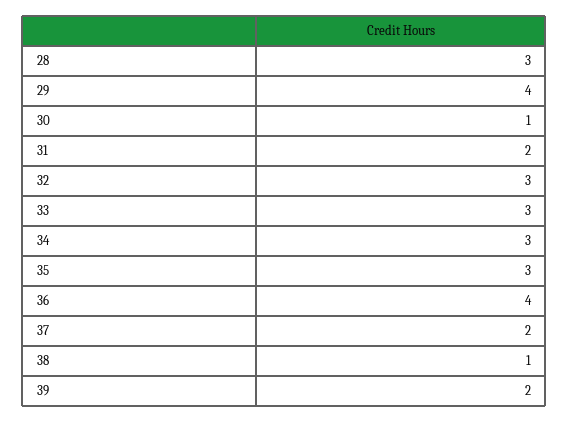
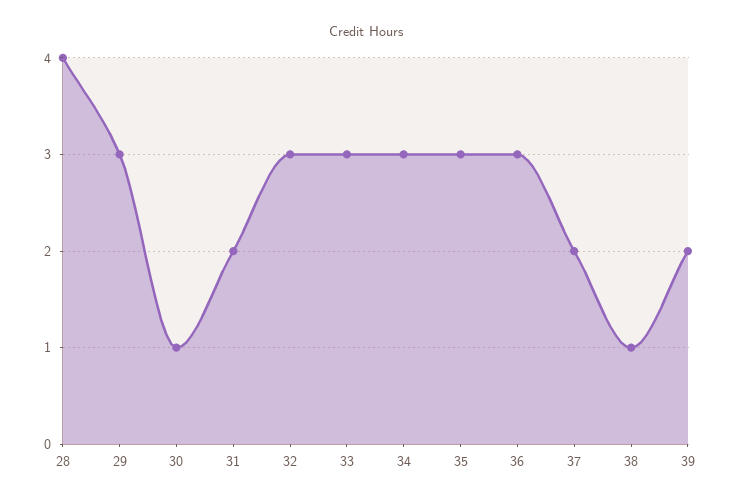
  {
-   "28": 3,
+   "28": 4,
-   "29": 4,
+   "29": 3,
    "30": 1,
    "31": 2,
    "32": 3,
    "33": 3,
    "34": 3,
    "35": 3,
-   "36": 4,
+   "36": 3,
    "37": 2,
    "38": 1,
    "39": 2
  }

